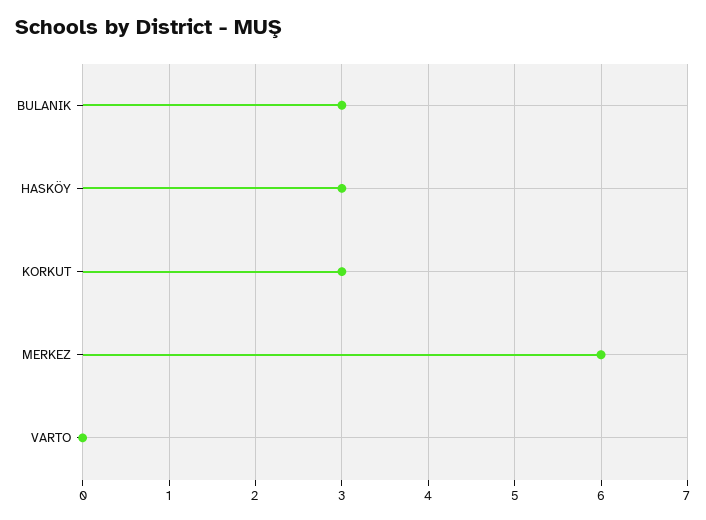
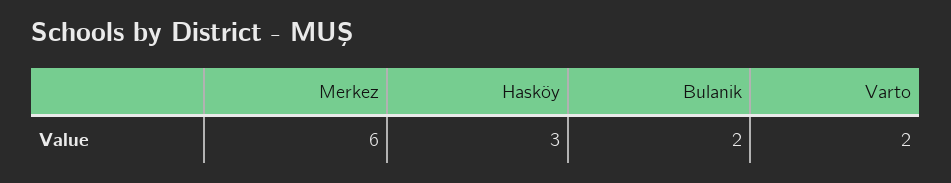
  {
-   "BULANIK": 3,
+   "BULANIK": 2,
    "HASKÖY": 3,
-   "KORKUT": 3,
    "MERKEZ": 6,
-   "VARTO": 0
+   "VARTO": 2
  }

